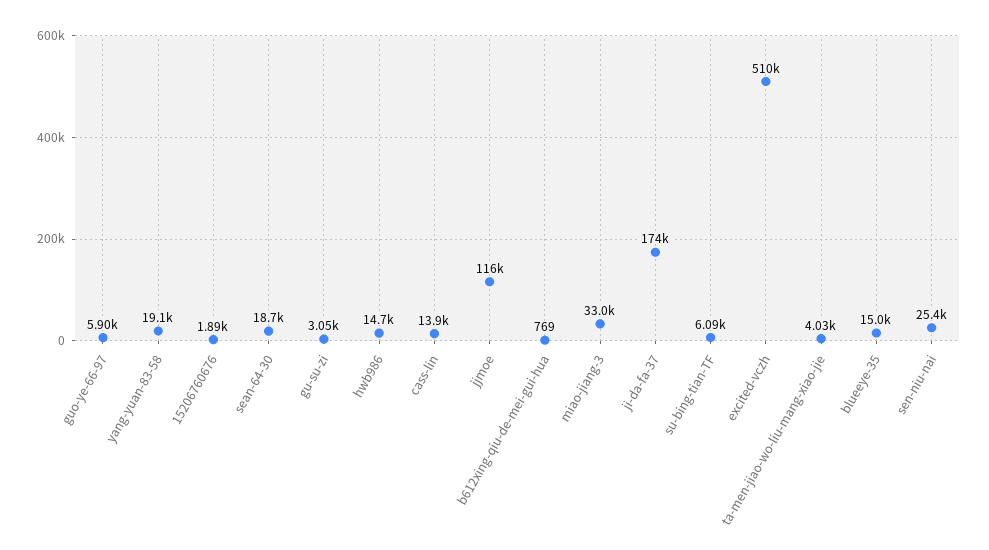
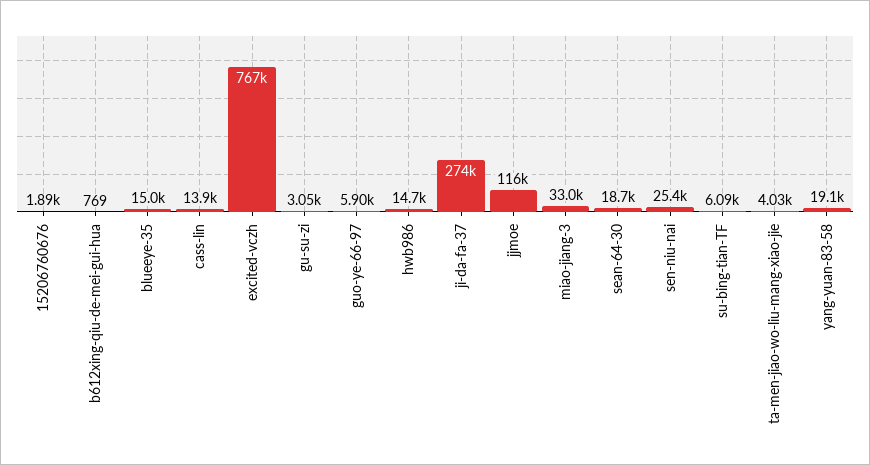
  {
    "guo-ye-66-97": 5900,
    "yang-yuan-83-58": 19100,
    "15206760676": 1890,
    "sean-64-30": 18700,
    "gu-su-zi": 3050,
    "hwb986": 14700,
    "cass-lin": 13900,
    "jjmoe": 116000,
    "b612xing-qiu-de-mei-gui-hua": 769,
    "miao-jiang-3": 33000,
-   "ji-da-fa-37": 174000,
+   "ji-da-fa-37": 274000,
    "su-bing-tian-TF": 6090,
-   "excited-vczh": 510000,
+   "excited-vczh": 767000,
    "ta-men-jiao-wo-liu-mang-xiao-jie": 4030,
    "blueeye-35": 15000,
    "sen-niu-nai": 25400
  }

